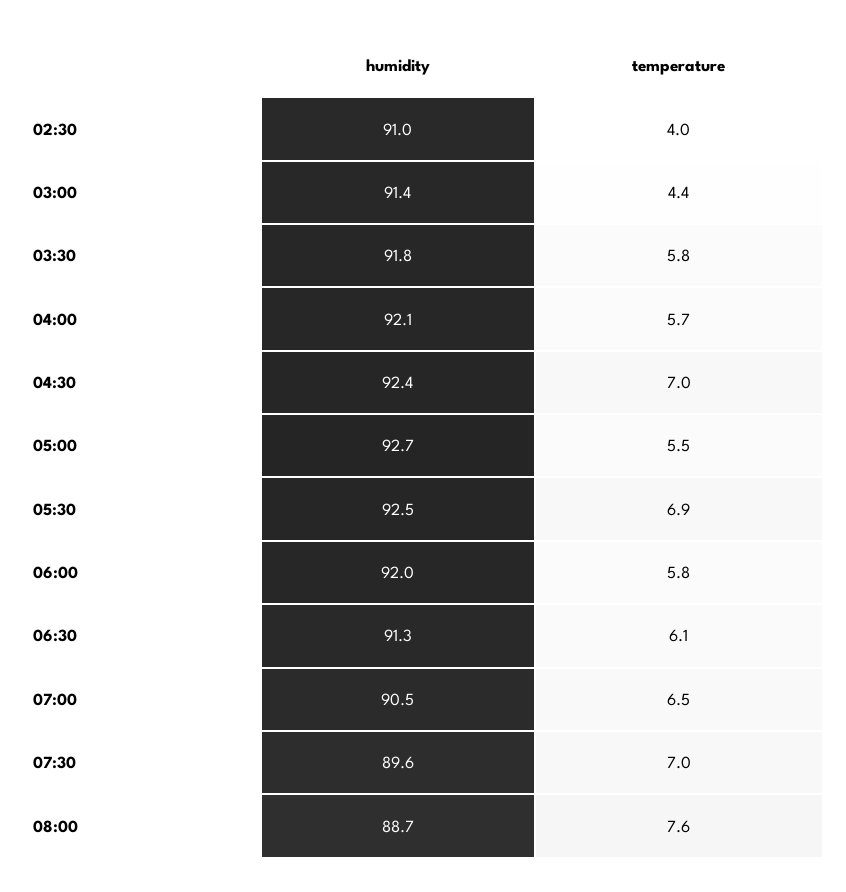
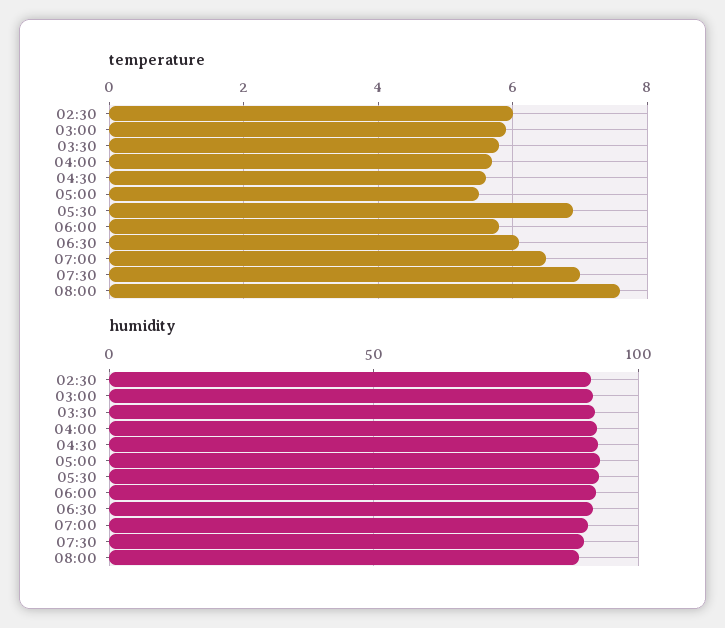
  {
    "humidity": {
      "02:30": 91,
      "03:00": 91.4,
      "03:30": 91.8,
      "04:00": 92.1,
      "04:30": 92.4,
      "05:00": 92.7,
      "05:30": 92.5,
      "06:00": 92,
      "06:30": 91.3,
      "07:00": 90.5,
      "07:30": 89.6,
      "08:00": 88.7
    },
    "temperature": {
-     "02:30": 4,
+     "02:30": 6,
-     "03:00": 4.4,
+     "03:00": 6,
      "03:30": 5.8,
      "04:00": 5.7,
-     "04:30": 7,
+     "04:30": 5.5,
      "05:00": 5.5,
      "05:30": 6.9,
      "06:00": 5.8,
      "06:30": 6.1,
      "07:00": 6.5,
      "07:30": 7,
      "08:00": 7.6
    }
  }

